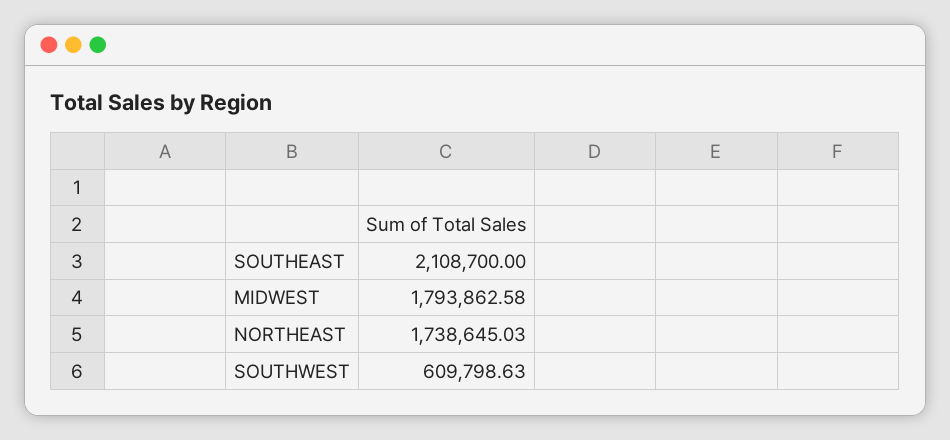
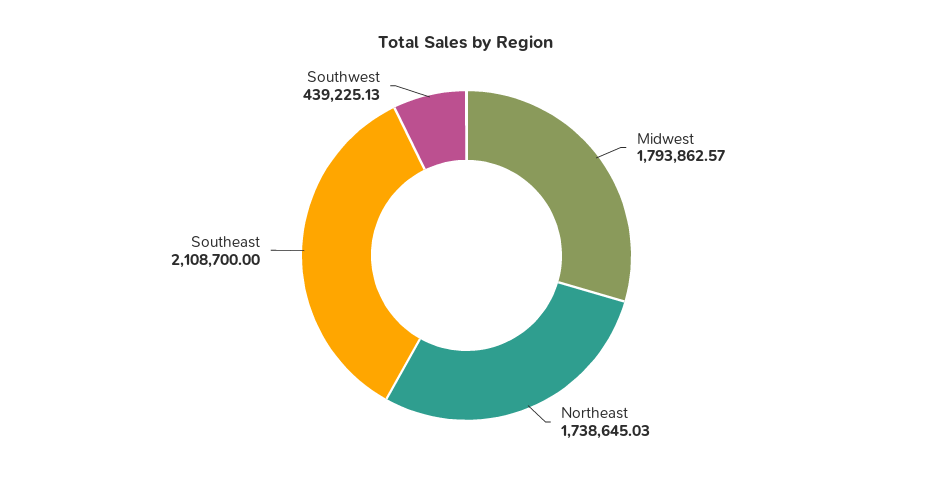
  {
    "SOUTHEAST": 2108700,
-   "MIDWEST": 1793862.58,
+   "MIDWEST": 1793862.57,
    "NORTHEAST": 1738645.03,
-   "SOUTHWEST": 609798.63
+   "SOUTHWEST": 439225.13
  }

